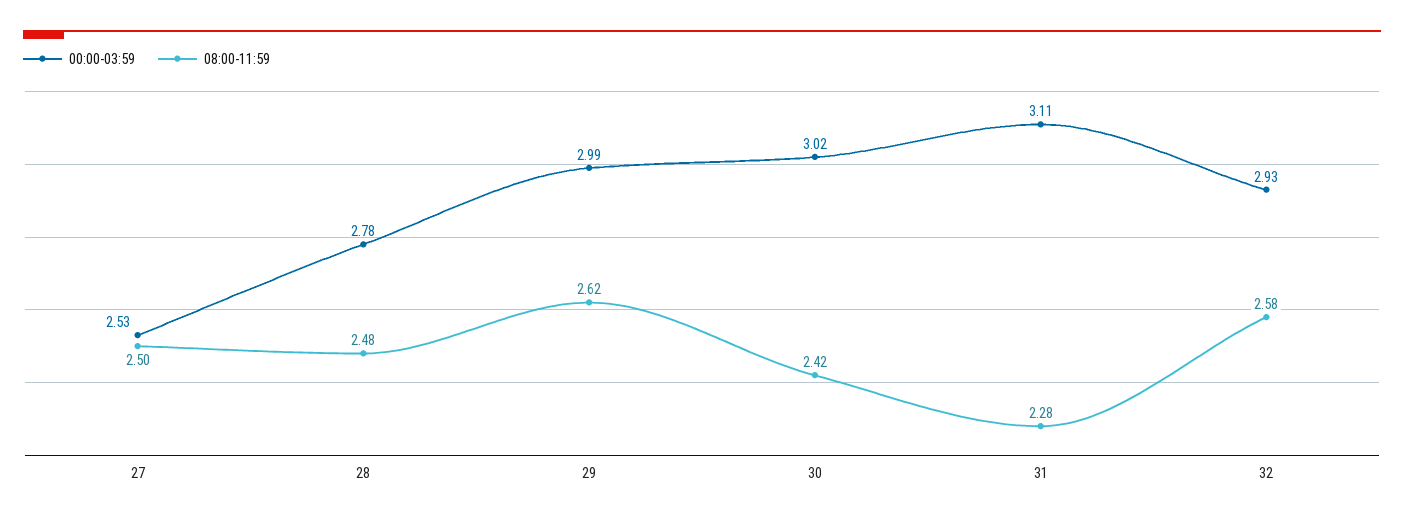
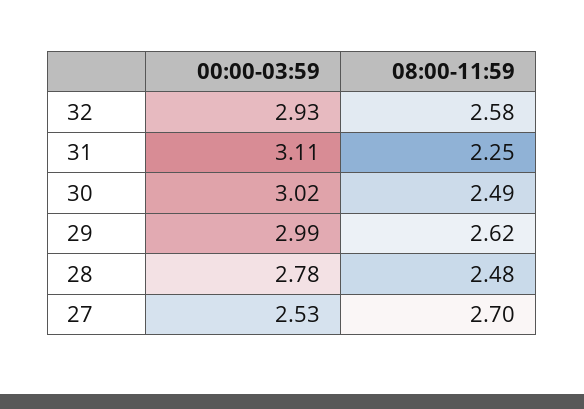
  {
    "00:00-03:59": {
      "27": 2.53,
      "28": 2.78,
      "29": 2.99,
      "30": 3.02,
      "31": 3.11,
      "32": 2.93
    },
    "08:00-11:59": {
-     "27": 2.5,
+     "27": 2.7,
      "28": 2.48,
      "29": 2.62,
-     "30": 2.42,
+     "30": 2.49,
-     "31": 2.28,
+     "31": 2.25,
      "32": 2.58
    }
  }

